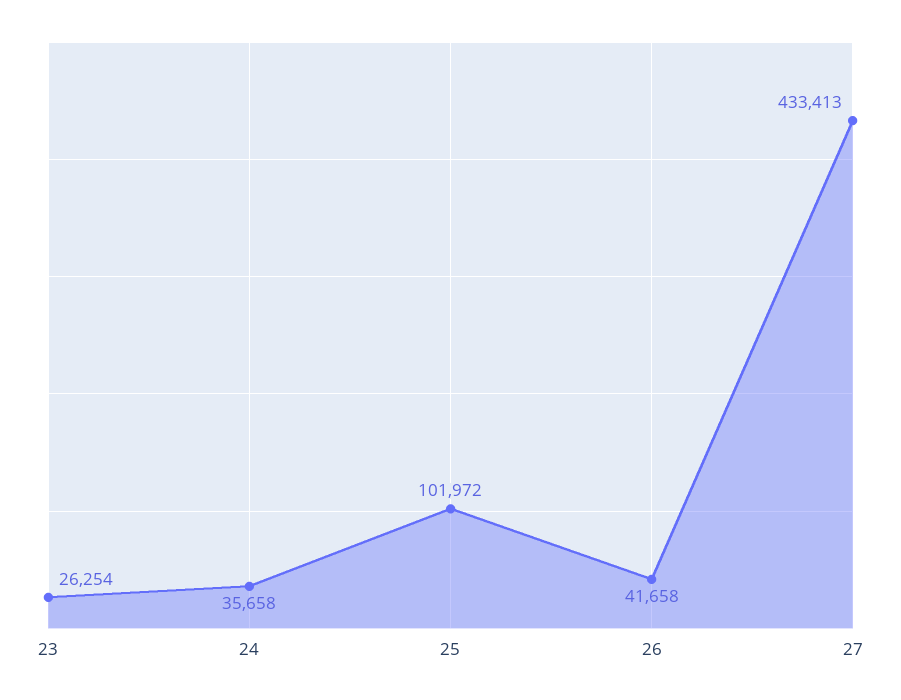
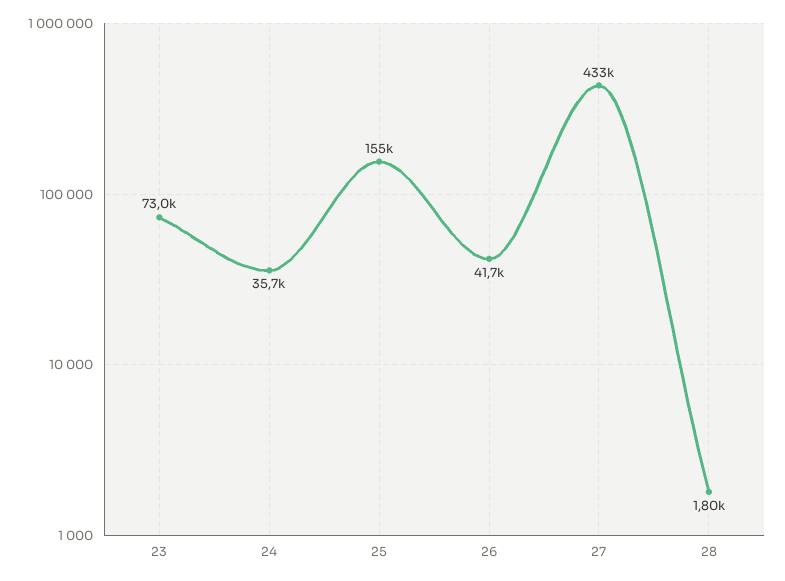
  {
-   "23": 26254,
+   "23": 73000,
    "24": 35658,
-   "25": 101972,
+   "25": 155000,
    "26": 41658,
-   "27": 433413
+   "27": 433413,
+   "28": 1800
  }

